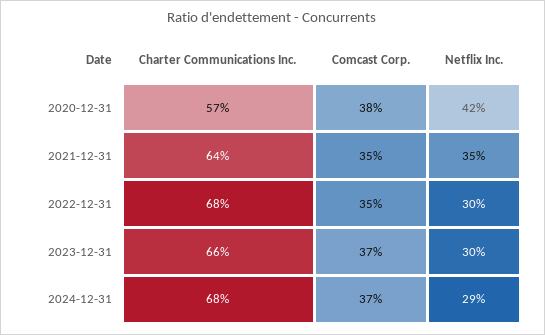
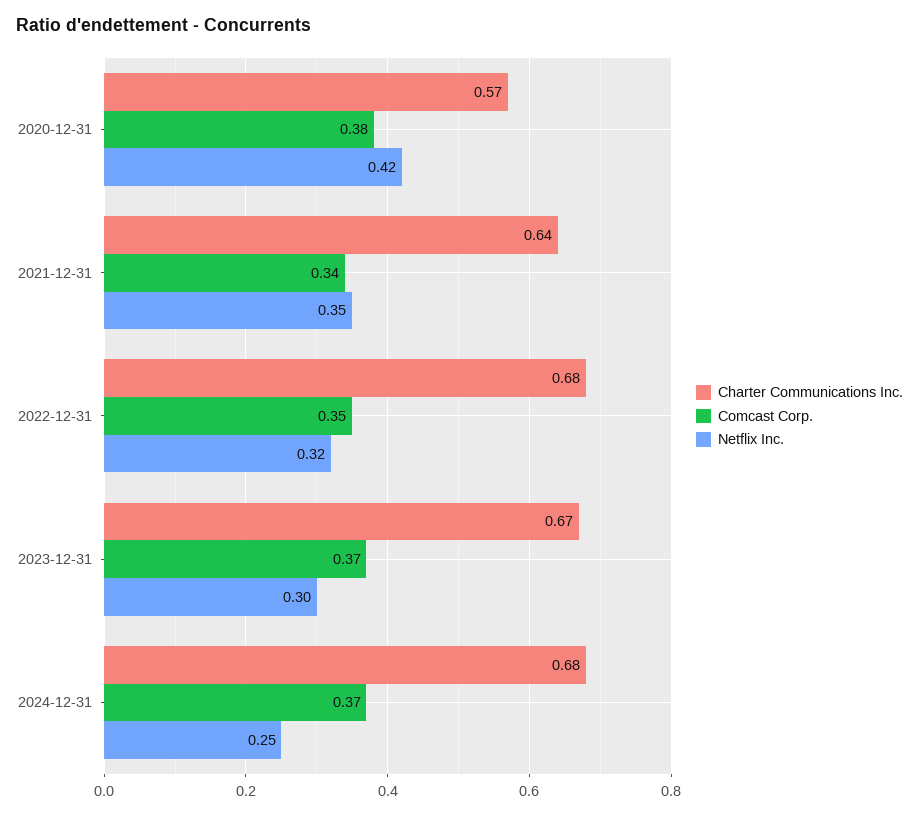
  {
    "Charter Communications Inc.": {
      "2020-12-31": 0.57,
      "2021-12-31": 0.64,
      "2022-12-31": 0.68,
-     "2023-12-31": 0.66,
+     "2023-12-31": 0.67,
      "2024-12-31": 0.68
    },
    "Comcast Corp.": {
      "2020-12-31": 0.38,
-     "2021-12-31": 0.35,
+     "2021-12-31": 0.34,
      "2022-12-31": 0.35,
      "2023-12-31": 0.37,
      "2024-12-31": 0.37
    },
    "Netflix Inc.": {
      "2020-12-31": 0.42,
      "2021-12-31": 0.35,
-     "2022-12-31": 0.3,
+     "2022-12-31": 0.32,
      "2023-12-31": 0.3,
-     "2024-12-31": 0.29
+     "2024-12-31": 0.25
    }
  }

